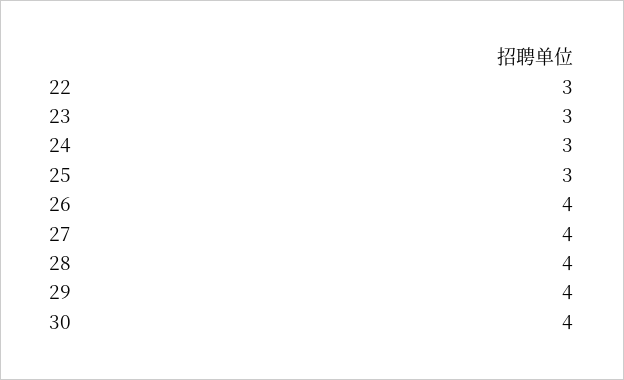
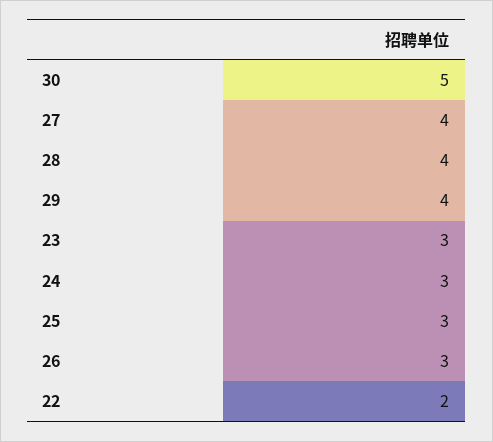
  {
-   "22": 3,
+   "22": 2,
    "23": 3,
    "24": 3,
    "25": 3,
-   "26": 4,
+   "26": 3,
    "27": 4,
    "28": 4,
    "29": 4,
-   "30": 4
+   "30": 5
  }

